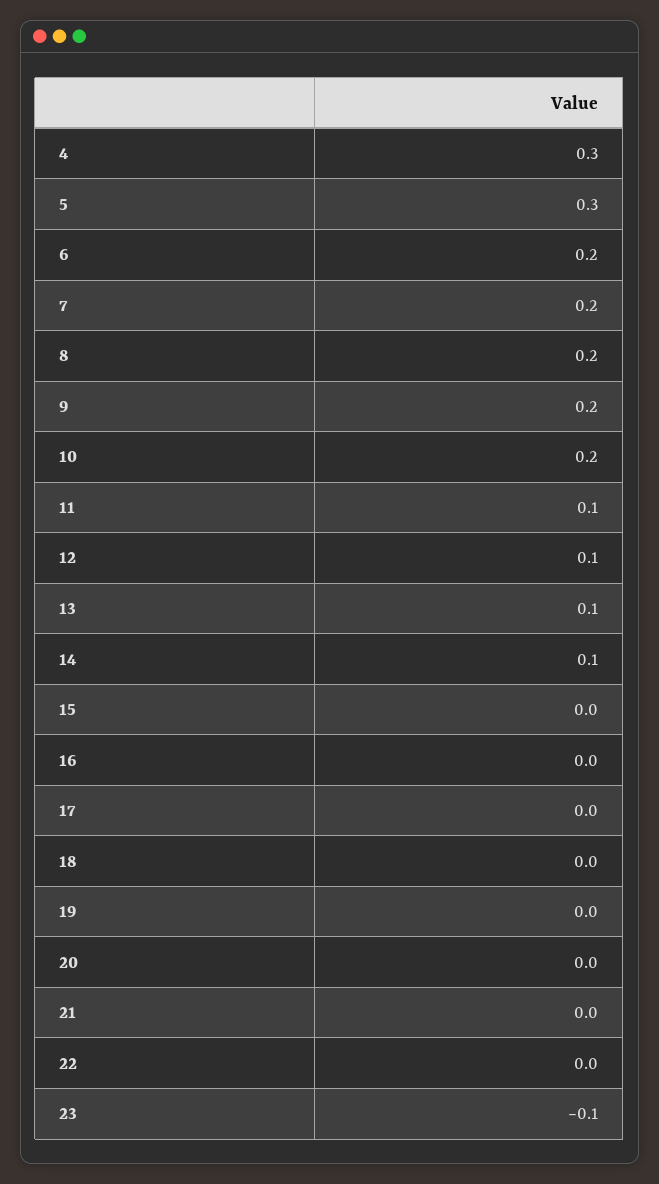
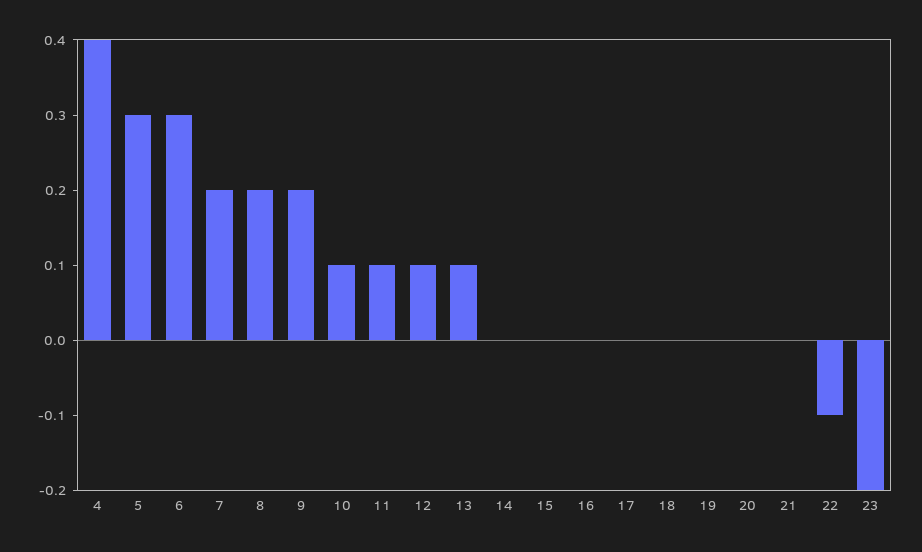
  {
-   "4": 0.3,
+   "4": 0.4,
    "5": 0.3,
-   "6": 0.2,
+   "6": 0.3,
    "7": 0.2,
    "8": 0.2,
    "9": 0.2,
-   "10": 0.2,
+   "10": 0.1,
    "11": 0.1,
    "12": 0.1,
    "13": 0.1,
-   "14": 0.1,
+   "14": 0,
    "15": 0,
    "16": 0,
    "17": 0,
    "18": 0,
    "19": 0,
    "20": 0,
    "21": 0,
-   "22": 0,
+   "22": -0.1,
-   "23": -0.1
+   "23": -0.2
  }

